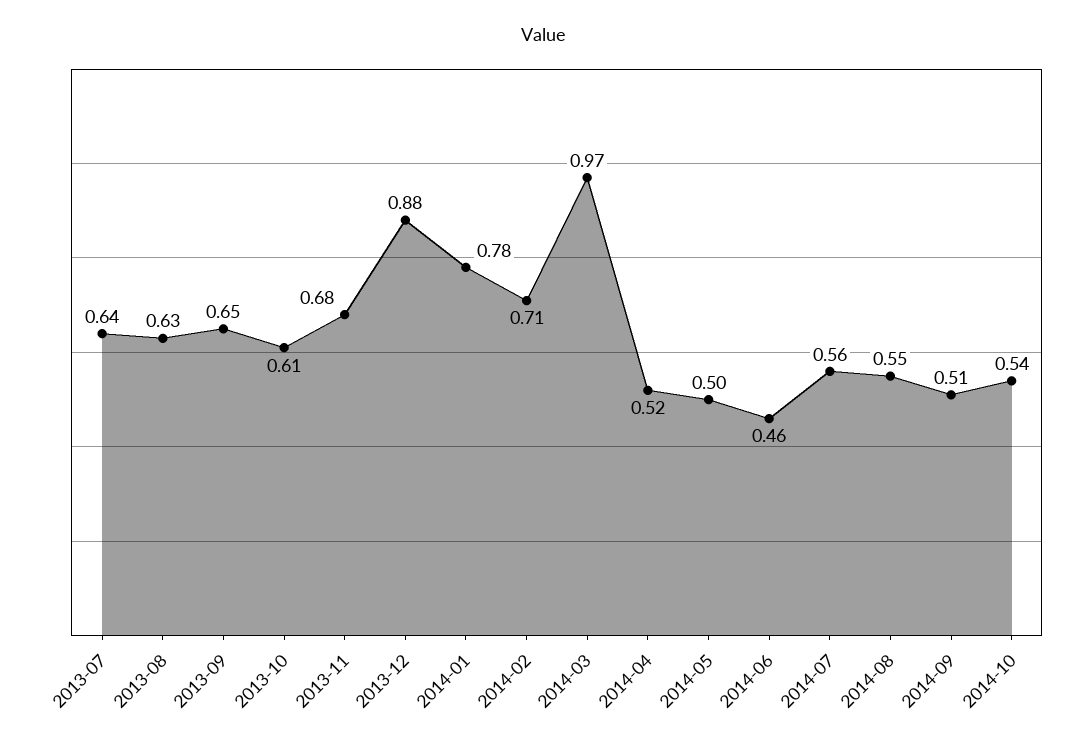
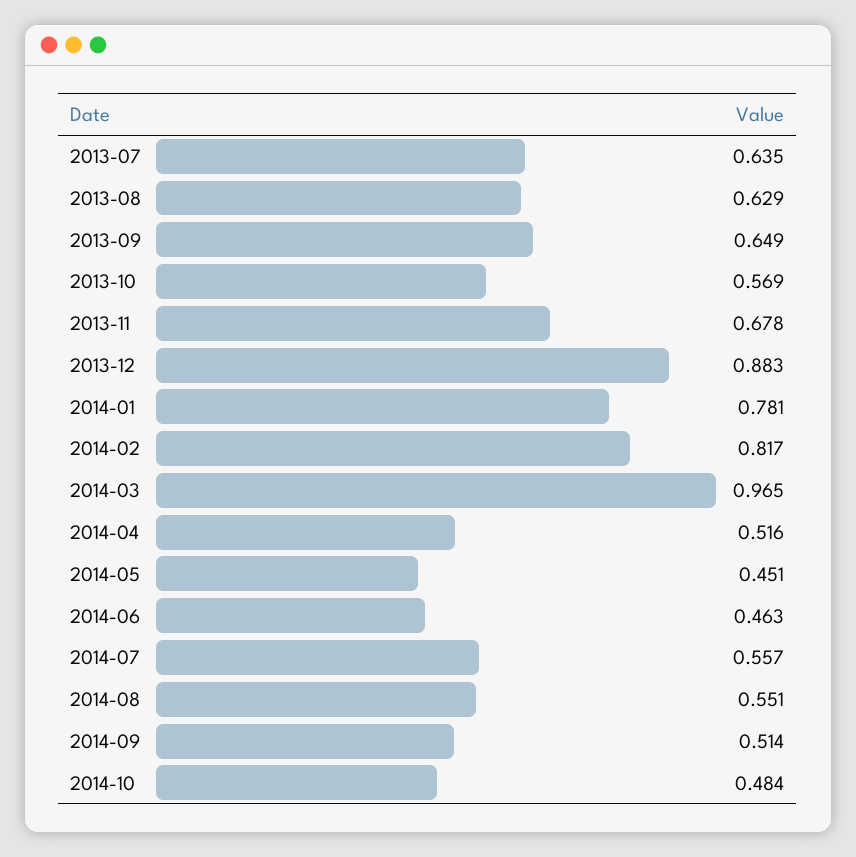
  {
    "2013-07": 0.635,
    "2013-08": 0.629,
    "2013-09": 0.649,
-   "2013-10": 0.61,
+   "2013-10": 0.569,
    "2013-11": 0.678,
    "2013-12": 0.883,
    "2014-01": 0.781,
-   "2014-02": 0.71,
+   "2014-02": 0.817,
    "2014-03": 0.965,
    "2014-04": 0.516,
-   "2014-05": 0.5,
+   "2014-05": 0.451,
    "2014-06": 0.463,
    "2014-07": 0.557,
    "2014-08": 0.551,
    "2014-09": 0.514,
-   "2014-10": 0.54
+   "2014-10": 0.484
  }

